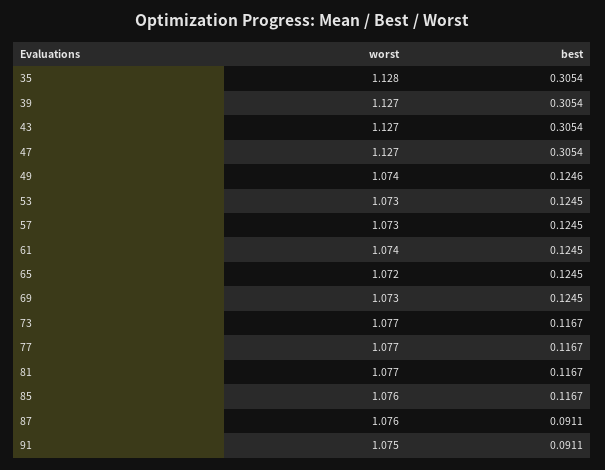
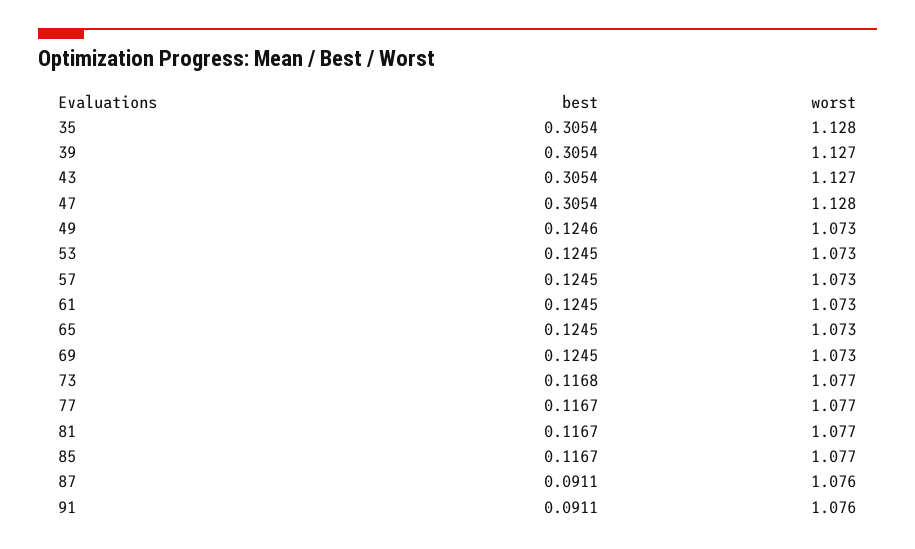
  {
    "worst": {
      "35": 1.128,
      "39": 1.127,
      "43": 1.127,
-     "47": 1.127,
+     "47": 1.128,
-     "49": 1.074,
+     "49": 1.073,
      "53": 1.073,
      "57": 1.073,
-     "61": 1.074,
+     "61": 1.073,
-     "65": 1.072,
+     "65": 1.073,
      "69": 1.073,
      "73": 1.077,
      "77": 1.077,
      "81": 1.077,
-     "85": 1.076,
+     "85": 1.077,
      "87": 1.076,
-     "91": 1.075
+     "91": 1.076
    },
    "best": {
      "35": 0.3054,
      "39": 0.3054,
      "43": 0.3054,
      "47": 0.3054,
      "49": 0.1246,
      "53": 0.1245,
      "57": 0.1245,
      "61": 0.1245,
      "65": 0.1245,
      "69": 0.1245,
-     "73": 0.1167,
+     "73": 0.1168,
      "77": 0.1167,
      "81": 0.1167,
      "85": 0.1167,
      "87": 0.0911,
      "91": 0.0911
    }
  }

